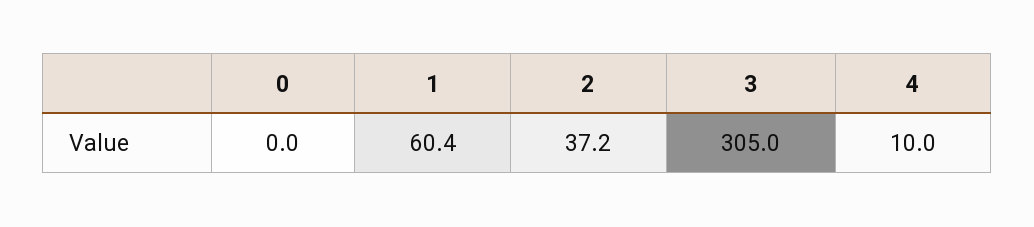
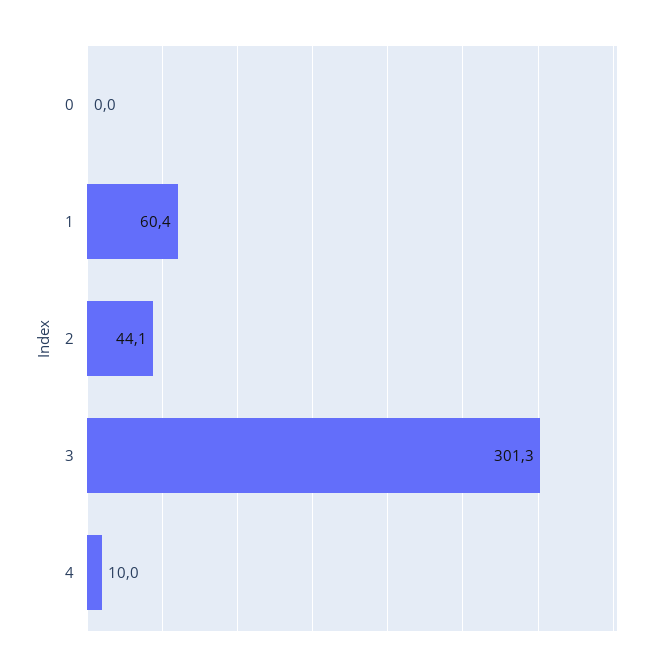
  {
    "0": 0,
    "1": 60.4,
-   "2": 37.2,
+   "2": 44.1,
-   "3": 305,
+   "3": 301.3,
    "4": 10
  }

